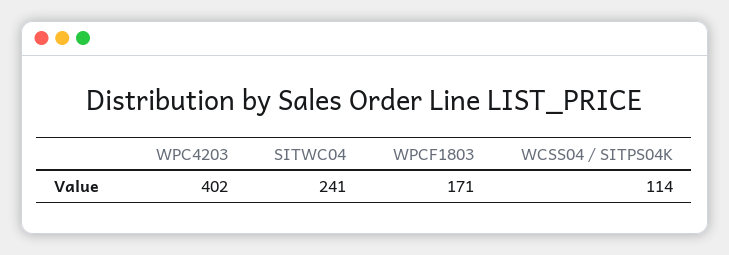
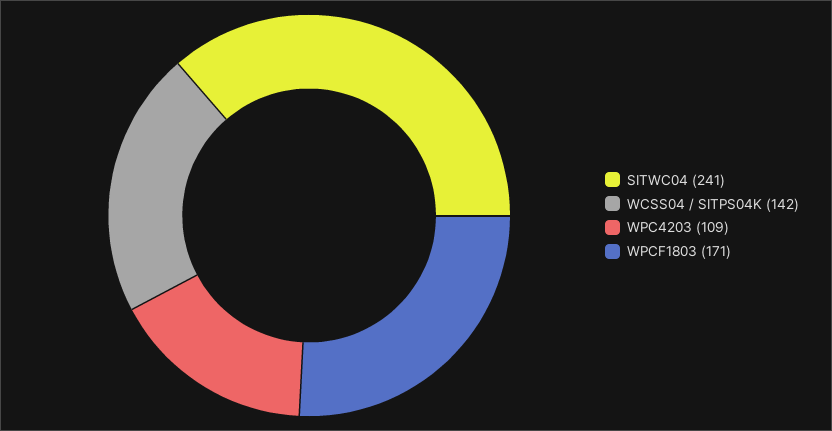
  {
-   "WPC4203": 402,
+   "WPC4203": 109,
    "SITWC04": 241,
    "WPCF1803": 171,
-   "WCSS04 / SITPS04K": 114
+   "WCSS04 / SITPS04K": 142
  }

